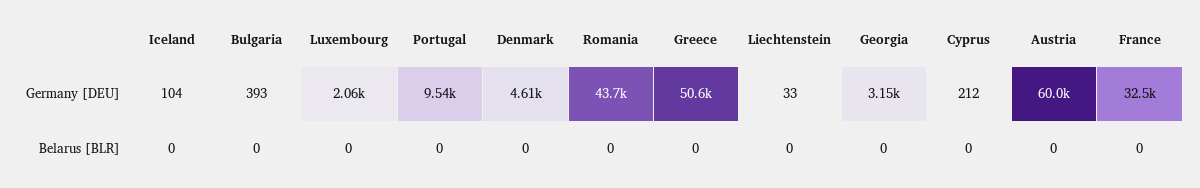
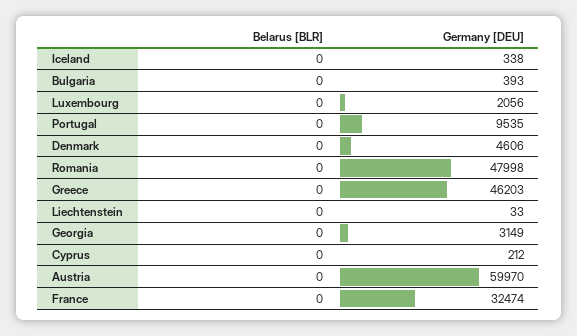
  {
    "Iceland": {
-     "Germany [DEU]": 104,
+     "Germany [DEU]": 338,
      "Belarus [BLR]": 0
    },
    "Bulgaria": {
      "Germany [DEU]": 393,
      "Belarus [BLR]": 0
    },
    "Luxembourg": {
      "Germany [DEU]": 2056,
      "Belarus [BLR]": 0
    },
    "Portugal": {
      "Germany [DEU]": 9535,
      "Belarus [BLR]": 0
    },
    "Denmark": {
      "Germany [DEU]": 4606,
      "Belarus [BLR]": 0
    },
    "Romania": {
-     "Germany [DEU]": 43700,
+     "Germany [DEU]": 47998,
      "Belarus [BLR]": 0
    },
    "Greece": {
-     "Germany [DEU]": 50600,
+     "Germany [DEU]": 46203,
      "Belarus [BLR]": 0
    },
    "Liechtenstein": {
      "Germany [DEU]": 33,
      "Belarus [BLR]": 0
    },
    "Georgia": {
      "Germany [DEU]": 3149,
      "Belarus [BLR]": 0
    },
    "Cyprus": {
      "Germany [DEU]": 212,
      "Belarus [BLR]": 0
    },
    "Austria": {
      "Germany [DEU]": 59970,
      "Belarus [BLR]": 0
    },
    "France": {
      "Germany [DEU]": 32474,
      "Belarus [BLR]": 0
    }
  }

